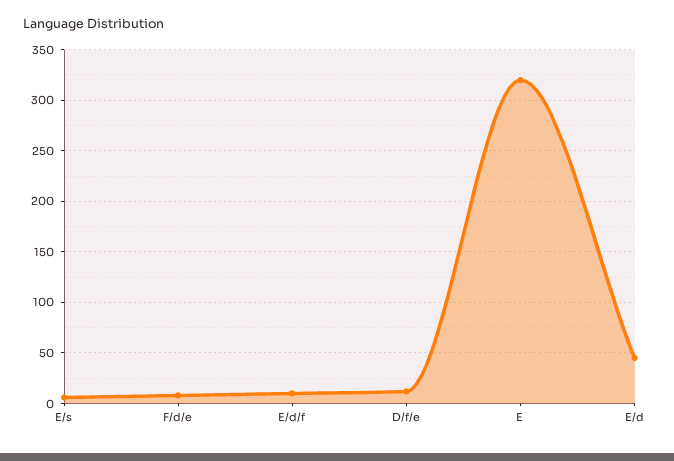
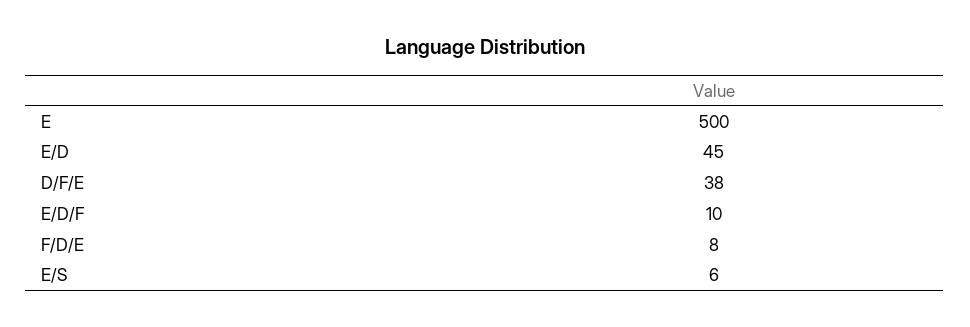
  {
    "E/s": 6,
    "F/d/e": 8,
    "E/d/f": 10,
-   "D/f/e": 10,
+   "D/f/e": 38,
-   "E": 320,
+   "E": 500,
    "E/d": 45
  }

